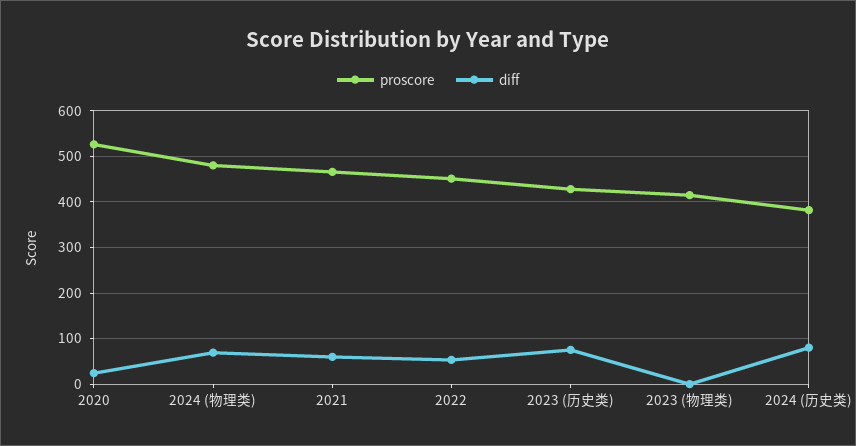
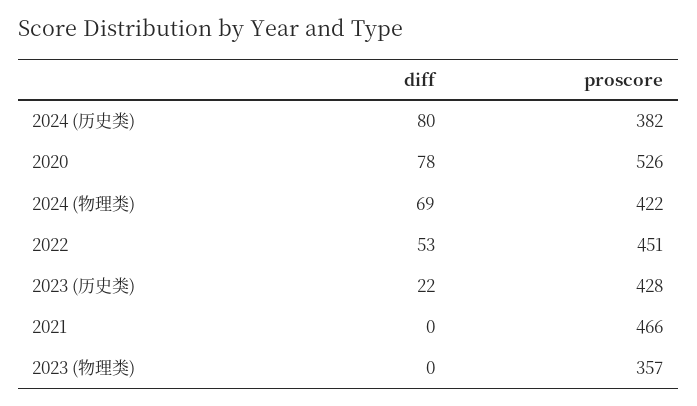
  {
    "proscore": {
      "2020": 526,
-     "2024 (物理类)": 480,
+     "2024 (物理类)": 422,
      "2021": 466,
      "2022": 451,
      "2023 (历史类)": 428,
-     "2023 (物理类)": 420,
+     "2023 (物理类)": 357,
      "2024 (历史类)": 382
    },
    "diff": {
-     "2020": 20,
+     "2020": 78,
      "2024 (物理类)": 69,
-     "2021": 60,
+     "2021": 0,
      "2022": 53,
-     "2023 (历史类)": 80,
+     "2023 (历史类)": 22,
      "2023 (物理类)": 0,
      "2024 (历史类)": 80
    }
  }

